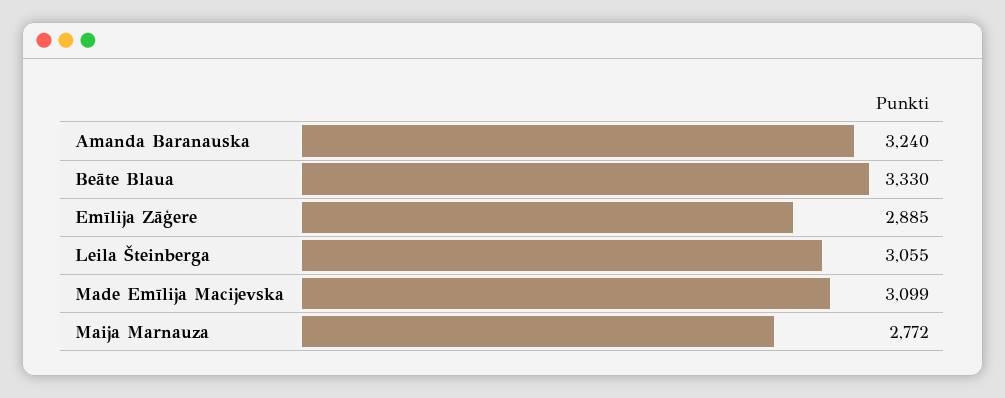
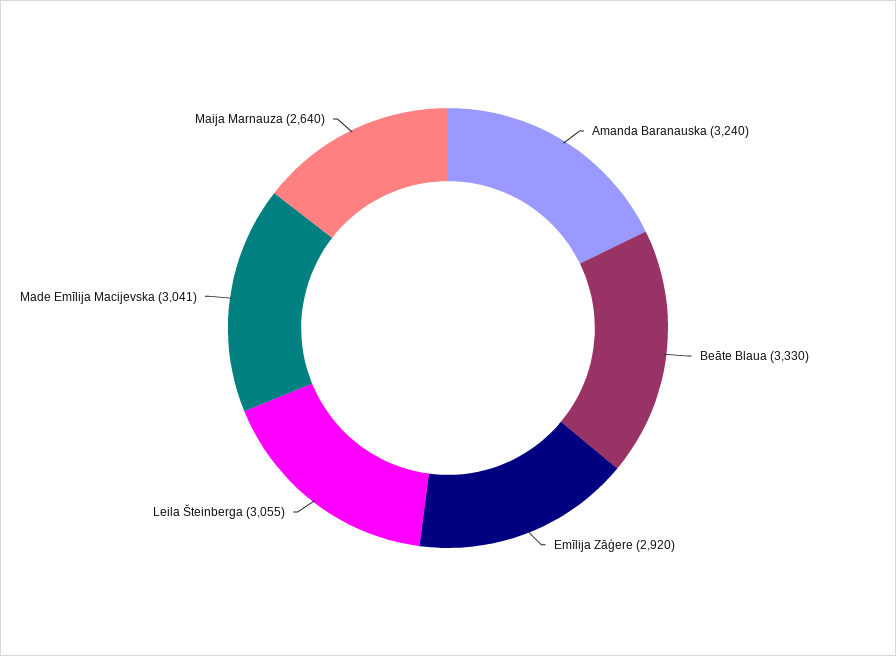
  {
    "Amanda Baranauska": 3240,
    "Beāte Blaua": 3330,
-   "Emīlija Zāģere": 2885,
+   "Emīlija Zāģere": 2920,
    "Leila Šteinberga": 3055,
-   "Made Emīlija Macijevska": 3099,
+   "Made Emīlija Macijevska": 3041,
-   "Maija Marnauza": 2772
+   "Maija Marnauza": 2640
  }

